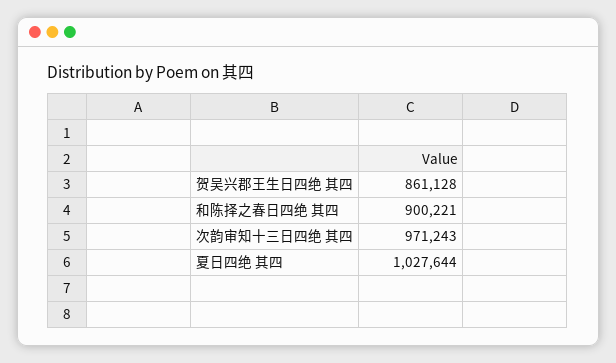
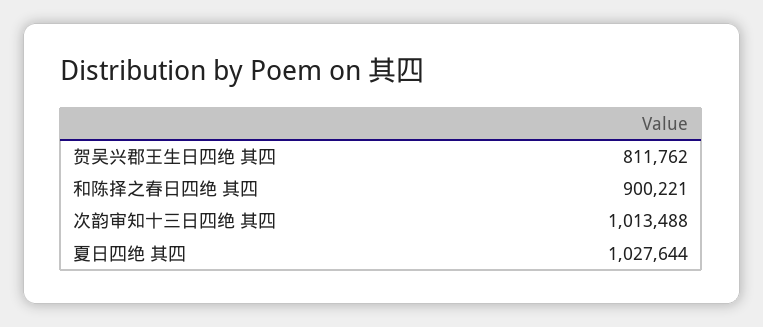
  {
-   "贺吴兴郡王生日四绝 其四": 861128,
+   "贺吴兴郡王生日四绝 其四": 811762,
    "和陈择之春日四绝 其四": 900221,
-   "次韵审知十三日四绝 其四": 971243,
+   "次韵审知十三日四绝 其四": 1013488,
    "夏日四绝 其四": 1027644
  }

